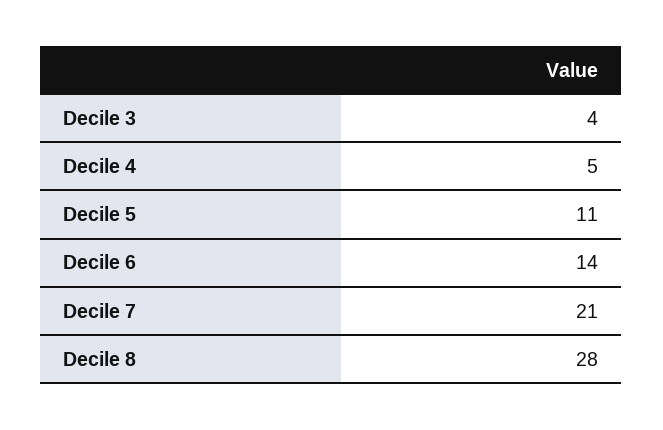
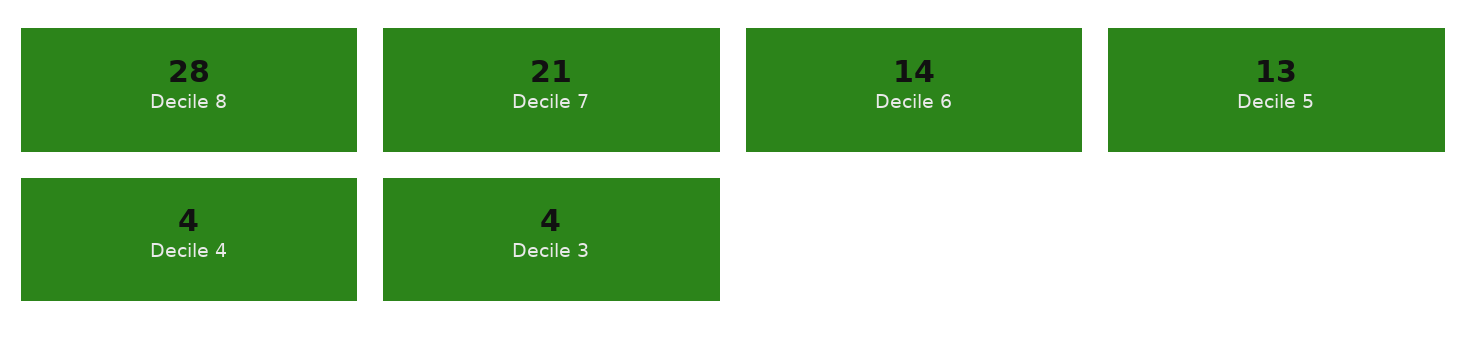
  {
    "Decile 3": 4,
-   "Decile 4": 5,
+   "Decile 4": 4,
-   "Decile 5": 11,
+   "Decile 5": 13,
    "Decile 6": 14,
    "Decile 7": 21,
    "Decile 8": 28
  }

